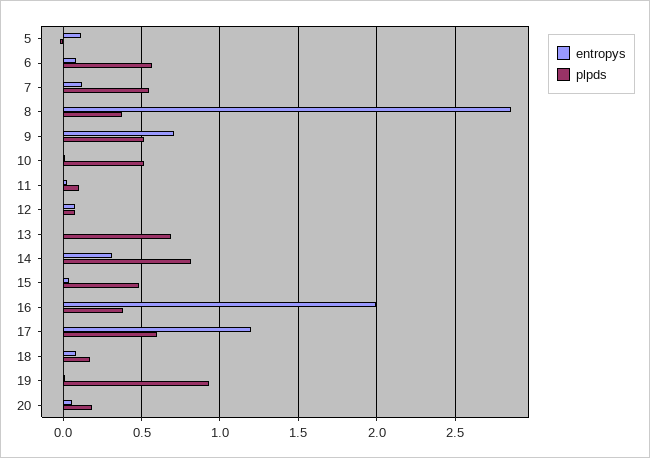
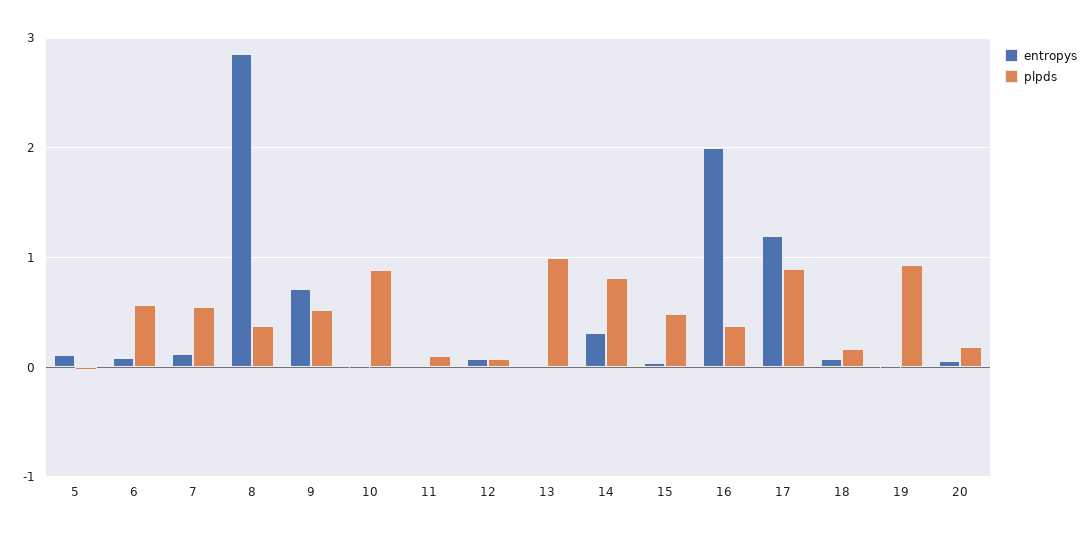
  {
    "entropys": {
      "5": 0.1,
      "6": 0.1,
      "7": 0.1,
      "8": 2.85,
      "9": 0.7,
      "10": 0,
      "11": 0.05,
      "12": 0.1,
      "13": 0,
      "14": 0.3,
      "15": 0.05,
      "16": 2,
      "17": 1.2,
      "18": 0.1,
      "19": 0,
      "20": 0.05
    },
    "plpds": {
      "5": 0,
      "6": 0.55,
      "7": 0.55,
      "8": 0.4,
      "9": 0.5,
-     "10": 0.5,
+     "10": 0.9,
      "11": 0.1,
      "12": 0.1,
-     "13": 0.7,
+     "13": 1,
      "14": 0.8,
      "15": 0.5,
      "16": 0.4,
-     "17": 0.6,
+     "17": 0.9,
      "18": 0.15,
      "19": 0.95,
      "20": 0.2
    }
  }

